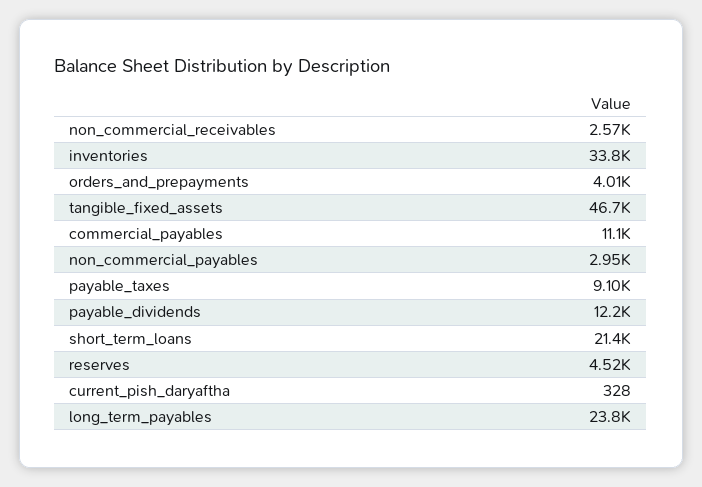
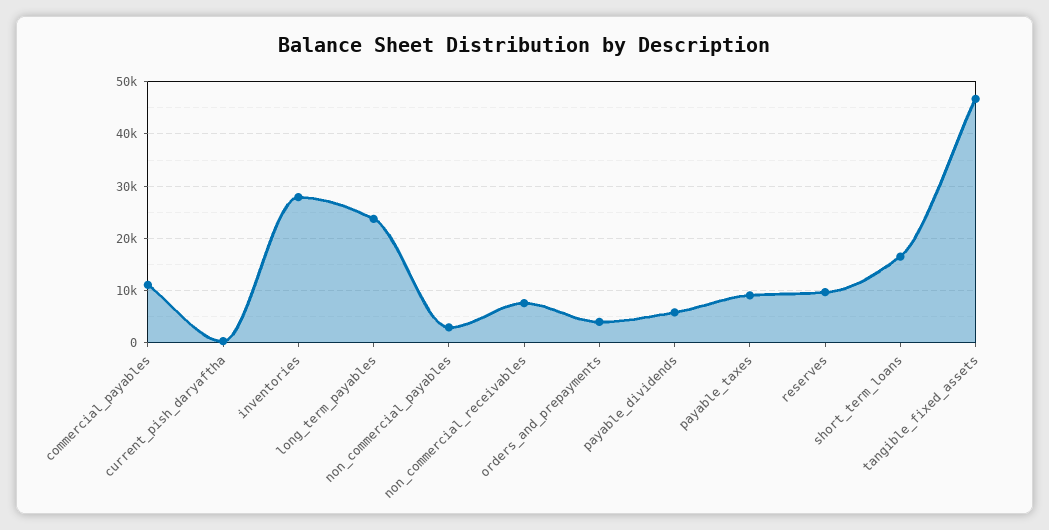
  {
-   "non_commercial_receivables": 2570,
+   "non_commercial_receivables": 8000,
-   "inventories": 33800,
+   "inventories": 28000,
    "orders_and_prepayments": 4010,
    "tangible_fixed_assets": 46700,
    "commercial_payables": 11100,
    "non_commercial_payables": 2950,
    "payable_taxes": 9100,
-   "payable_dividends": 12200,
+   "payable_dividends": 6000,
-   "short_term_loans": 21400,
+   "short_term_loans": 16000,
-   "reserves": 4520,
+   "reserves": 10000,
    "current_pish_daryaftha": 328,
    "long_term_payables": 23800
  }

